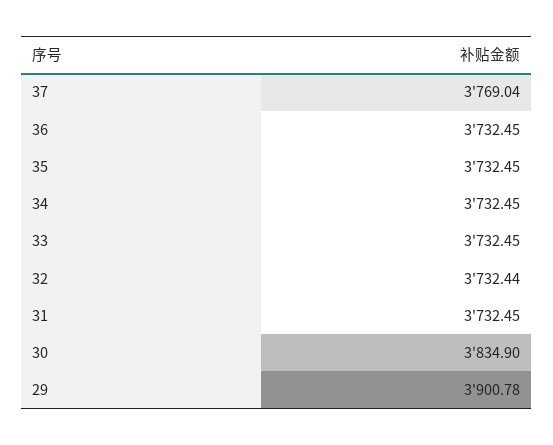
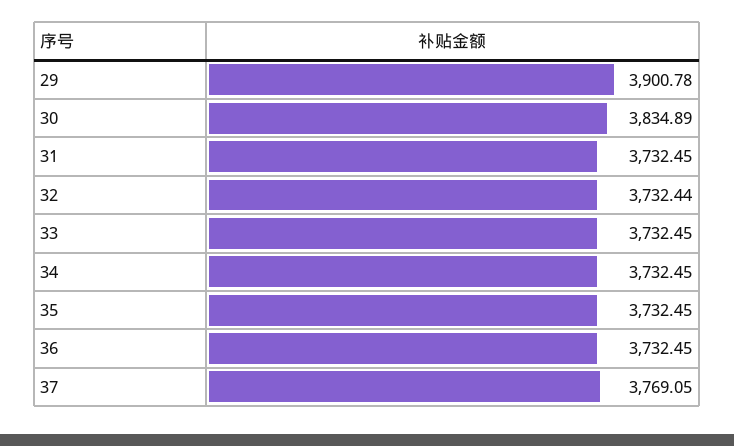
  {
-   "37": 3769.04,
+   "37": 3769.05,
    "36": 3732.45,
    "35": 3732.45,
    "34": 3732.45,
    "33": 3732.45,
    "32": 3732.44,
    "31": 3732.45,
-   "30": 3834.9,
+   "30": 3834.89,
    "29": 3900.78
  }

